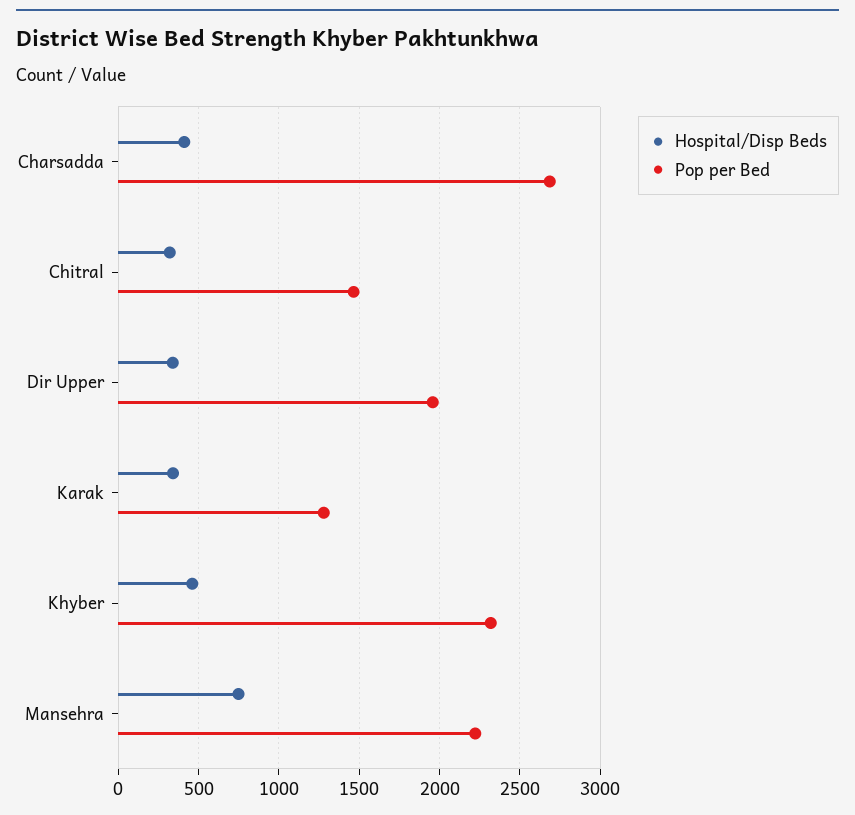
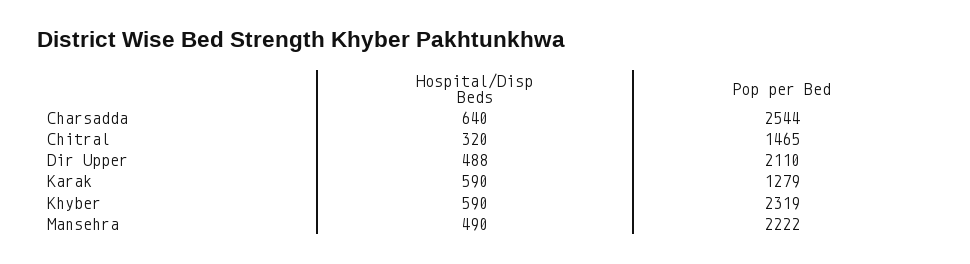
  {
    "Hospital/Disp Beds": {
-     "Charsadda": 400,
+     "Charsadda": 640,
      "Chitral": 320,
-     "Dir Upper": 350,
+     "Dir Upper": 488,
-     "Karak": 350,
+     "Karak": 590,
-     "Khyber": 450,
+     "Khyber": 590,
-     "Mansehra": 750
+     "Mansehra": 490
    },
    "Pop per Bed": {
-     "Charsadda": 2700,
+     "Charsadda": 2544,
      "Chitral": 1465,
-     "Dir Upper": 1950,
+     "Dir Upper": 2110,
      "Karak": 1279,
      "Khyber": 2319,
      "Mansehra": 2222
    }
  }

